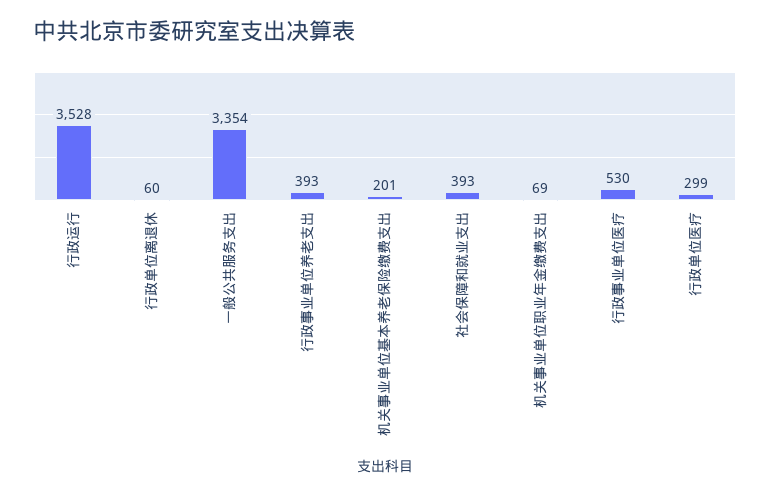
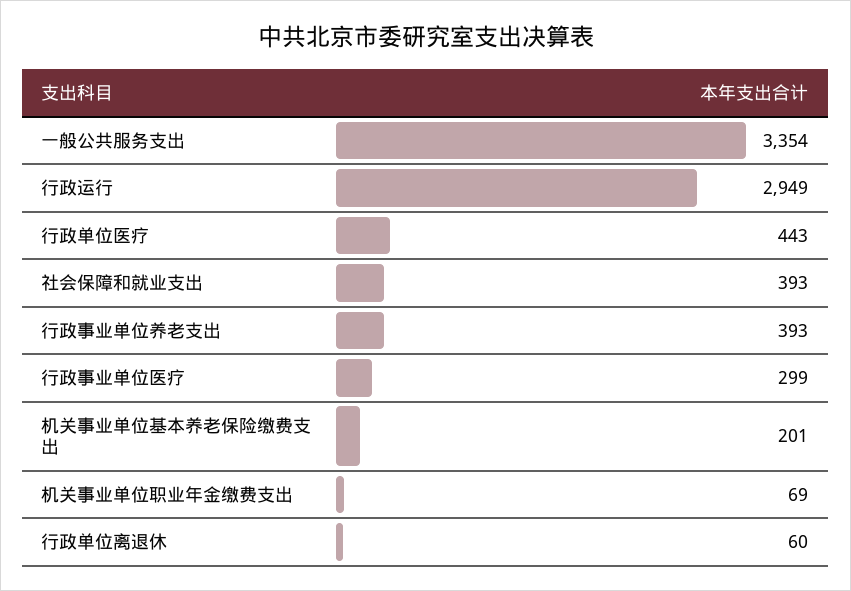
  {
-   "行政运行": 3528,
+   "行政运行": 2949,
    "行政单位离退休": 60,
    "一般公共服务支出": 3354,
    "行政事业单位养老支出": 393,
    "机关事业单位基本养老保险缴费支出": 201,
    "社会保障和就业支出": 393,
    "机关事业单位职业年金缴费支出": 69,
-   "行政事业单位医疗": 530,
+   "行政事业单位医疗": 299,
-   "行政单位医疗": 299
+   "行政单位医疗": 443
  }

